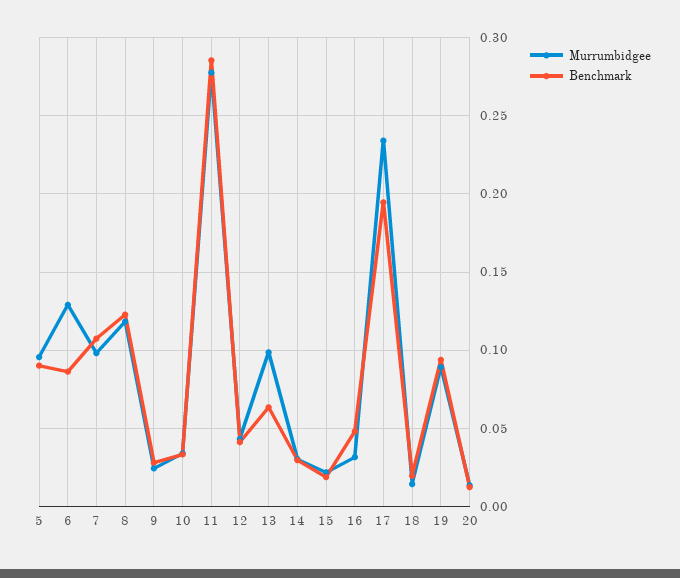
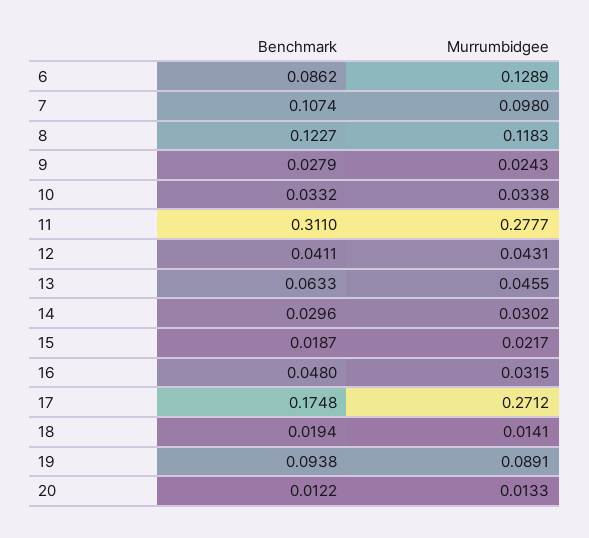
  {
    "Murrumbidgee": {
-     "5": 0.095,
      "6": 0.1289,
      "7": 0.098,
      "8": 0.1183,
      "9": 0.0243,
      "10": 0.0338,
      "11": 0.2777,
      "12": 0.0431,
-     "13": 0.1,
+     "13": 0.0455,
      "14": 0.0302,
      "15": 0.0217,
      "16": 0.0315,
-     "17": 0.235,
+     "17": 0.2712,
      "18": 0.0141,
      "19": 0.0891,
      "20": 0.0133
    },
    "Benchmark": {
-     "5": 0.09,
      "6": 0.0862,
      "7": 0.1074,
      "8": 0.1227,
      "9": 0.0279,
      "10": 0.0332,
-     "11": 0.285,
+     "11": 0.311,
      "12": 0.0411,
      "13": 0.0633,
      "14": 0.0296,
      "15": 0.0187,
      "16": 0.048,
-     "17": 0.195,
+     "17": 0.1748,
      "18": 0.0194,
      "19": 0.0938,
      "20": 0.0122
    }
  }

